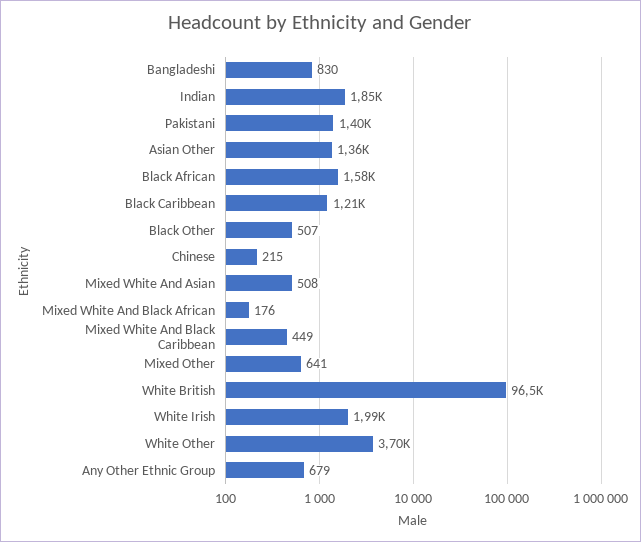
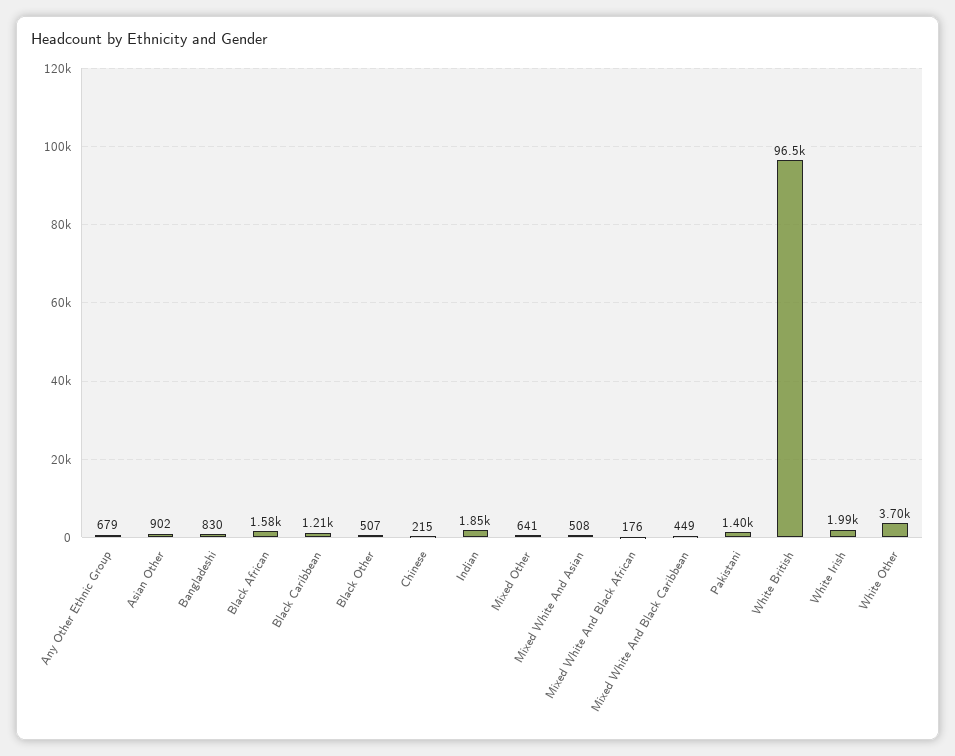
  {
    "Bangladeshi": 830,
    "Indian": 1850,
    "Pakistani": 1400,
-   "Asian Other": 1360,
+   "Asian Other": 902,
    "Black African": 1580,
    "Black Caribbean": 1210,
    "Black Other": 507,
    "Chinese": 215,
    "Mixed White And Asian": 508,
    "Mixed White And Black African": 176,
    "Mixed White And Black Caribbean": 449,
    "Mixed Other": 641,
    "White British": 96500,
    "White Irish": 1990,
    "White Other": 3700,
    "Any Other Ethnic Group": 679
  }

